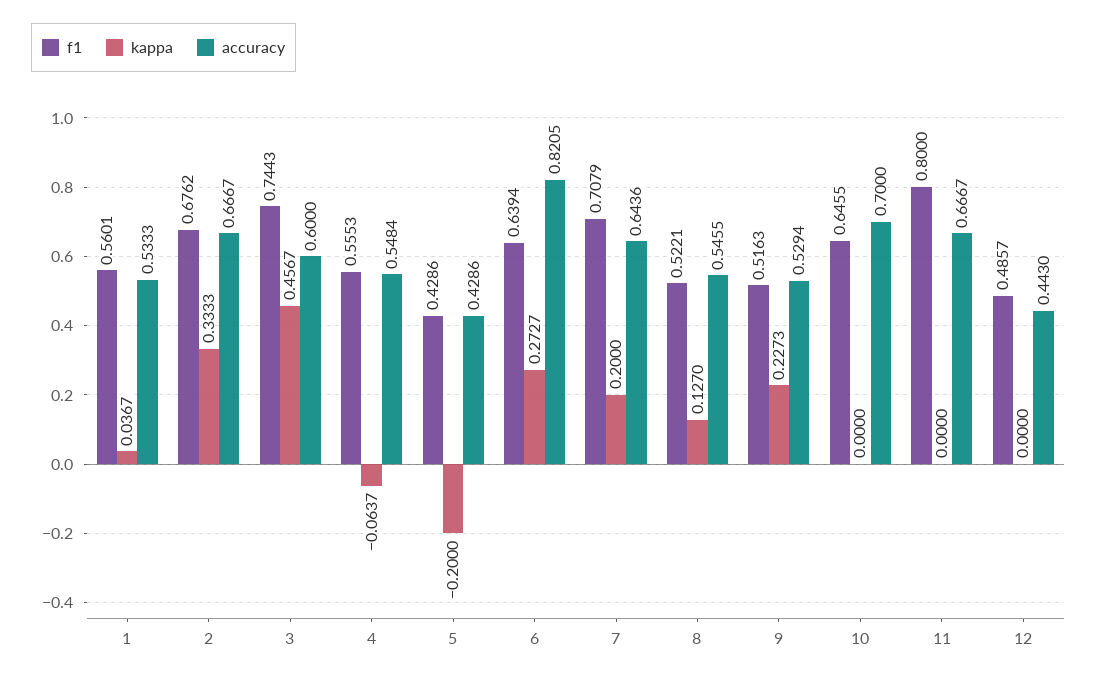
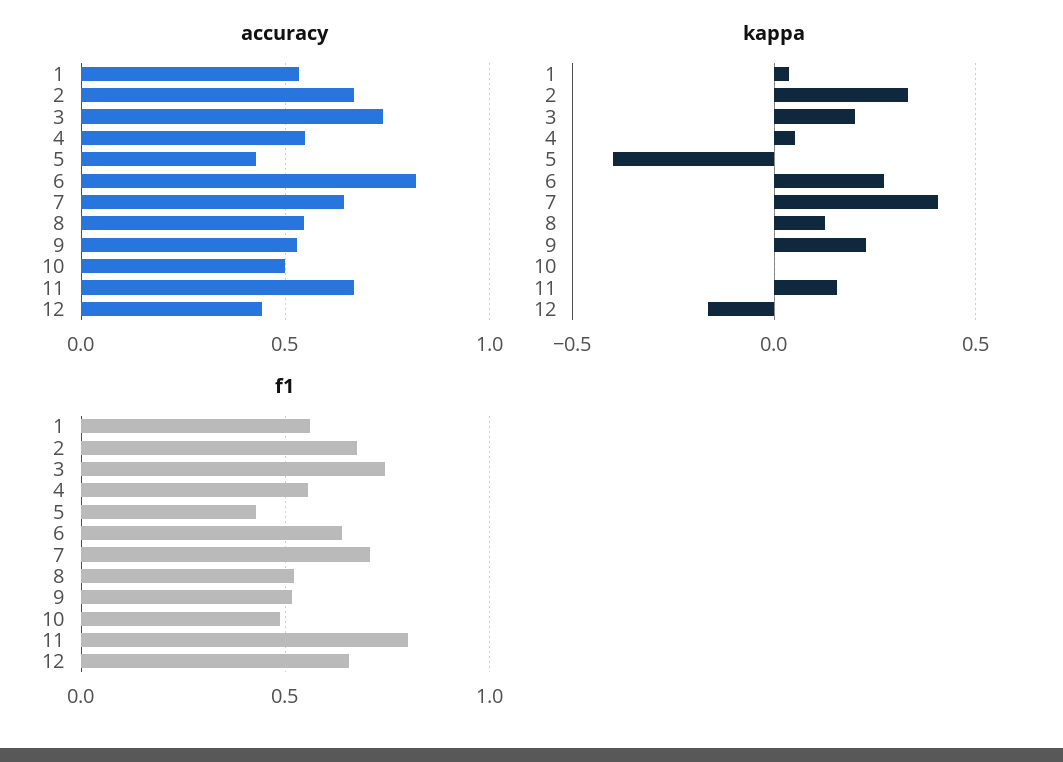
  {
    "f1": {
      "1": 0.5601,
      "2": 0.6762,
      "3": 0.7443,
      "4": 0.5553,
      "5": 0.4286,
      "6": 0.6394,
      "7": 0.7079,
      "8": 0.5221,
      "9": 0.5163,
-     "10": 0.6455,
+     "10": 0.5,
      "11": 0.8,
-     "12": 0.4857
+     "12": 0.65
    },
    "kappa": {
      "1": 0.0367,
      "2": 0.3333,
-     "3": 0.4567,
+     "3": 0.2,
-     "4": -0.0637,
+     "4": 0.05,
-     "5": -0.2,
+     "5": -0.4,
      "6": 0.2727,
-     "7": 0.2,
+     "7": 0.4,
      "8": 0.127,
      "9": 0.2273,
      "10": 0,
-     "11": 0,
+     "11": 0.15,
-     "12": 0
+     "12": -0.15
    },
    "accuracy": {
      "1": 0.5333,
      "2": 0.6667,
-     "3": 0.6,
+     "3": 0.75,
      "4": 0.5484,
      "5": 0.4286,
      "6": 0.8205,
      "7": 0.6436,
      "8": 0.5455,
      "9": 0.5294,
-     "10": 0.7,
+     "10": 0.5,
      "11": 0.6667,
      "12": 0.443
    }
  }

